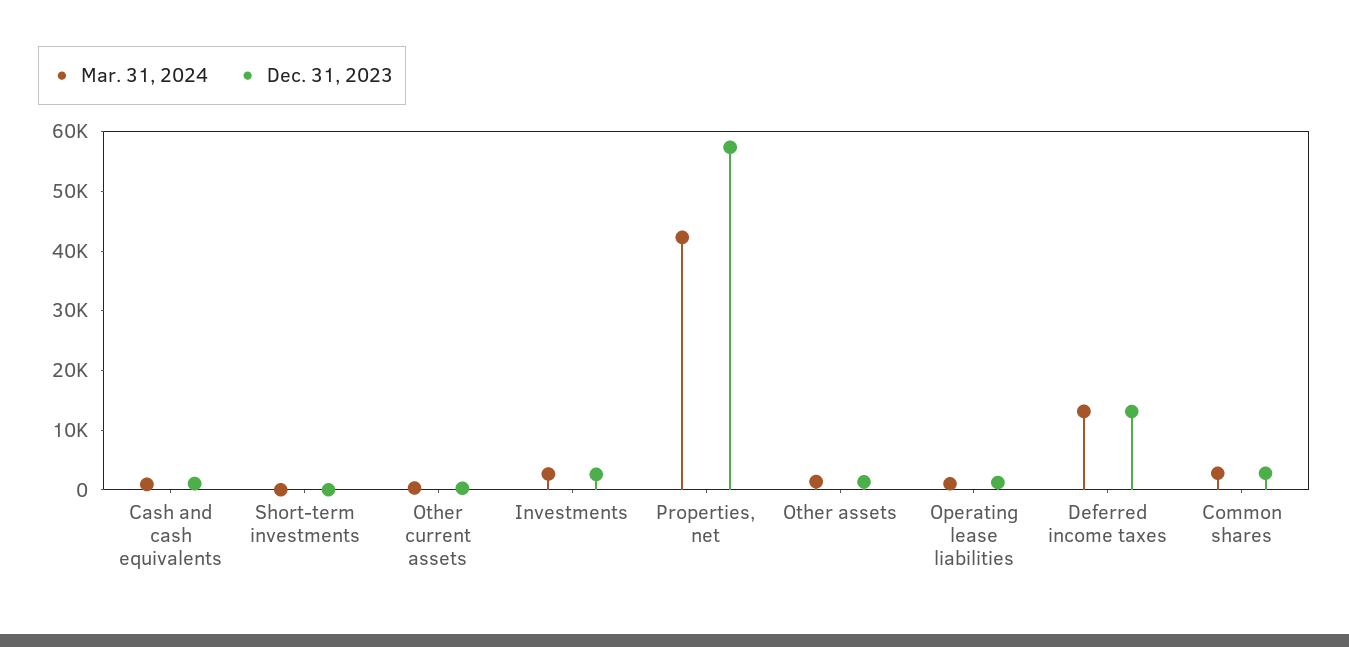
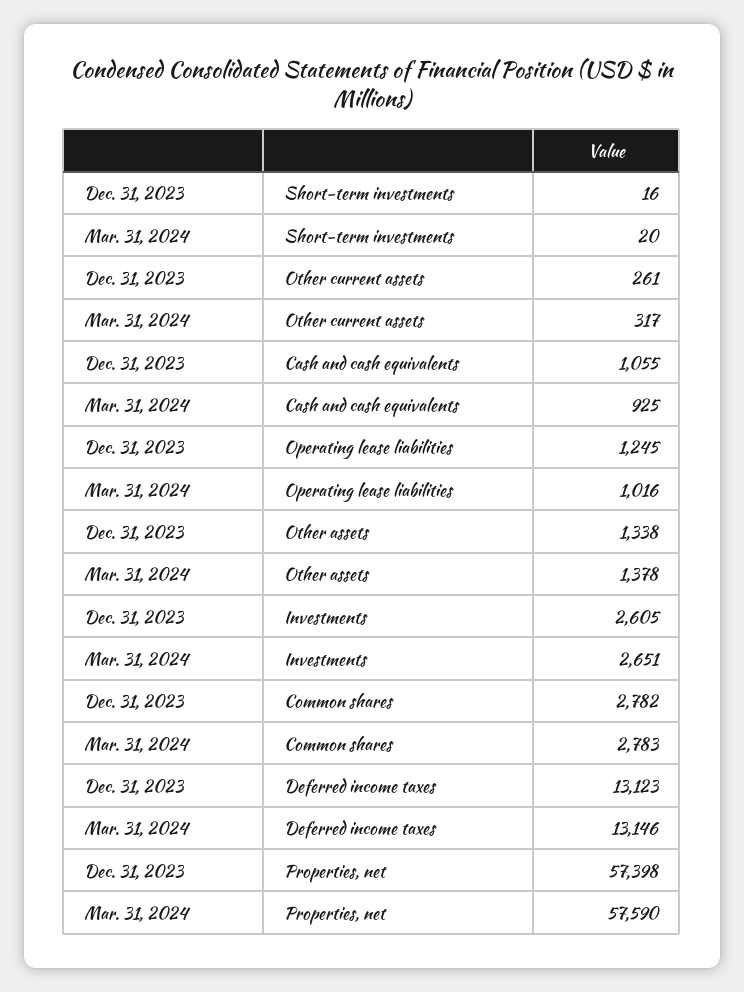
  {
    "Mar. 31, 2024": {
      "Cash and cash equivalents": 925,
      "Short-term investments": 20,
      "Other current assets": 317,
      "Investments": 2651,
-     "Properties, net": 42000,
+     "Properties, net": 57590,
      "Other assets": 1378,
      "Operating lease liabilities": 1016,
      "Deferred income taxes": 13146,
      "Common shares": 2783
    },
    "Dec. 31, 2023": {
      "Cash and cash equivalents": 1055,
      "Short-term investments": 16,
      "Other current assets": 261,
      "Investments": 2605,
      "Properties, net": 57398,
      "Other assets": 1338,
      "Operating lease liabilities": 1245,
      "Deferred income taxes": 13123,
      "Common shares": 2782
    }
  }

